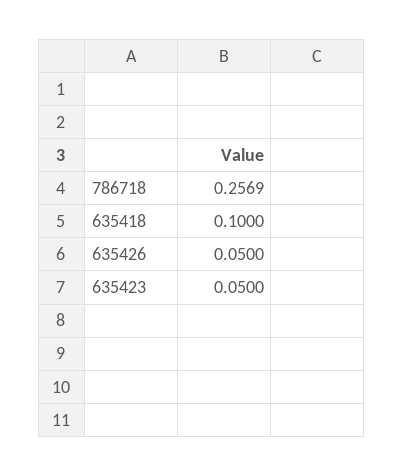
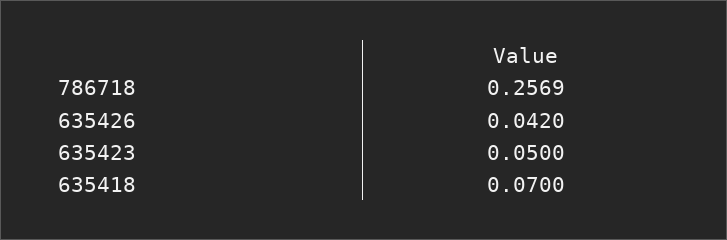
  {
    "786718": 0.2569,
-   "635418": 0.1,
+   "635418": 0.07,
-   "635426": 0.05,
+   "635426": 0.042,
    "635423": 0.05
  }

